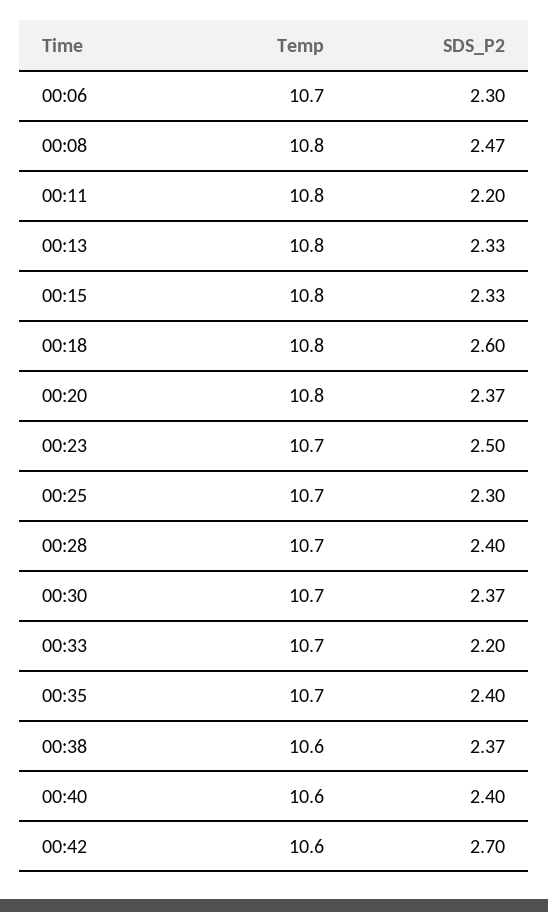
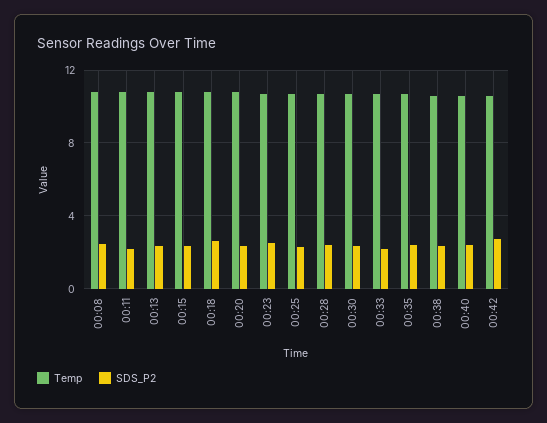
  {
    "Temp": {
-     "00:06": 10.7,
      "00:08": 10.8,
      "00:11": 10.8,
      "00:13": 10.8,
      "00:15": 10.8,
      "00:18": 10.8,
      "00:20": 10.8,
      "00:23": 10.7,
      "00:25": 10.7,
      "00:28": 10.7,
      "00:30": 10.7,
      "00:33": 10.7,
      "00:35": 10.7,
      "00:38": 10.6,
      "00:40": 10.6,
      "00:42": 10.6
    },
    "SDS_P2": {
-     "00:06": 2.3,
      "00:08": 2.47,
      "00:11": 2.2,
      "00:13": 2.33,
      "00:15": 2.33,
      "00:18": 2.6,
      "00:20": 2.37,
      "00:23": 2.5,
      "00:25": 2.3,
      "00:28": 2.4,
      "00:30": 2.37,
      "00:33": 2.2,
      "00:35": 2.4,
      "00:38": 2.37,
      "00:40": 2.4,
      "00:42": 2.7
    }
  }

